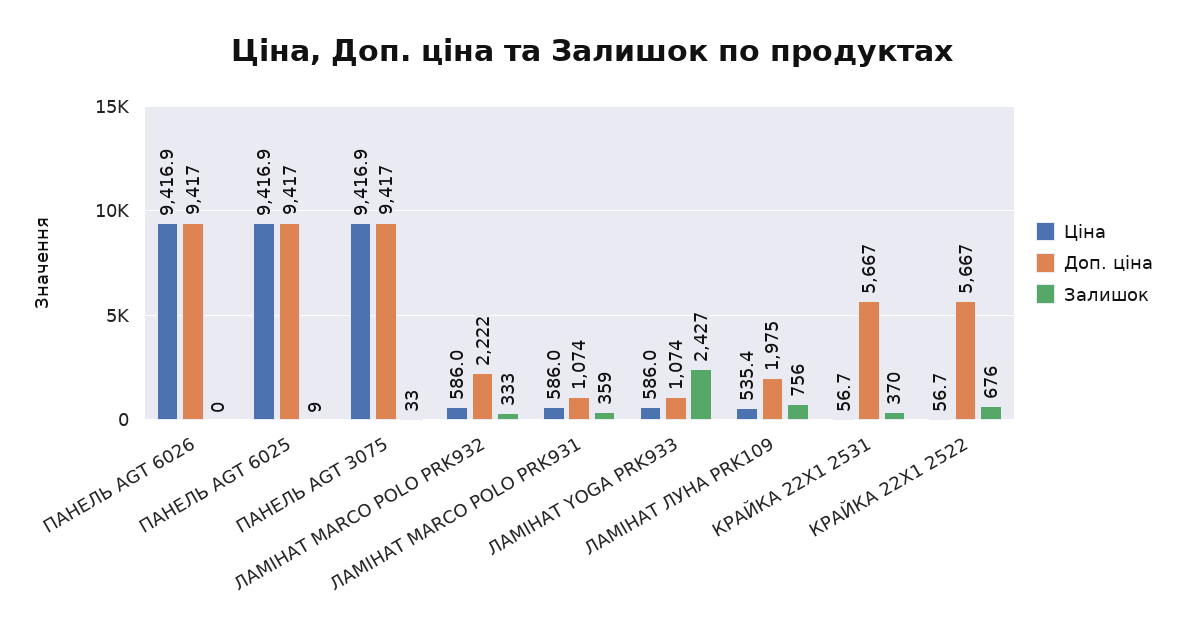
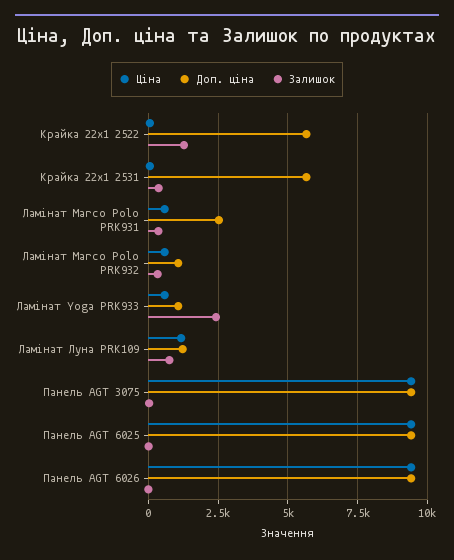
  {
    "Ціна": {
      "ПАНЕЛЬ AGT 6026": 9416.9,
      "ПАНЕЛЬ AGT 6025": 9416.9,
      "ПАНЕЛЬ AGT 3075": 9416.9,
      "ЛАМІНАТ MARCO POLO PRK932": 586,
      "ЛАМІНАТ MARCO POLO PRK931": 586,
      "ЛАМІНАТ YOGA PRK933": 586,
-     "ЛАМІНАТ ЛУНА PRK109": 535.4,
+     "ЛАМІНАТ ЛУНА PRK109": 1250,
      "КРАЙКА 22X1 2531": 56.7,
      "КРАЙКА 22X1 2522": 56.7
    },
    "Доп. ціна": {
      "ПАНЕЛЬ AGT 6026": 9417,
      "ПАНЕЛЬ AGT 6025": 9417,
      "ПАНЕЛЬ AGT 3075": 9417,
-     "ЛАМІНАТ MARCO POLO PRK932": 2222,
+     "ЛАМІНАТ MARCO POLO PRK932": 1000,
-     "ЛАМІНАТ MARCO POLO PRK931": 1074,
+     "ЛАМІНАТ MARCO POLO PRK931": 2500,
      "ЛАМІНАТ YOGA PRK933": 1074,
-     "ЛАМІНАТ ЛУНА PRK109": 1975,
+     "ЛАМІНАТ ЛУНА PRK109": 1250,
      "КРАЙКА 22X1 2531": 5667,
      "КРАЙКА 22X1 2522": 5667
    },
    "Залишок": {
      "ПАНЕЛЬ AGT 6026": 0,
      "ПАНЕЛЬ AGT 6025": 9,
      "ПАНЕЛЬ AGT 3075": 33,
      "ЛАМІНАТ MARCO POLO PRK932": 333,
      "ЛАМІНАТ MARCO POLO PRK931": 359,
      "ЛАМІНАТ YOGA PRK933": 2427,
      "ЛАМІНАТ ЛУНА PRK109": 756,
      "КРАЙКА 22X1 2531": 370,
-     "КРАЙКА 22X1 2522": 676
+     "КРАЙКА 22X1 2522": 1250
    }
  }

